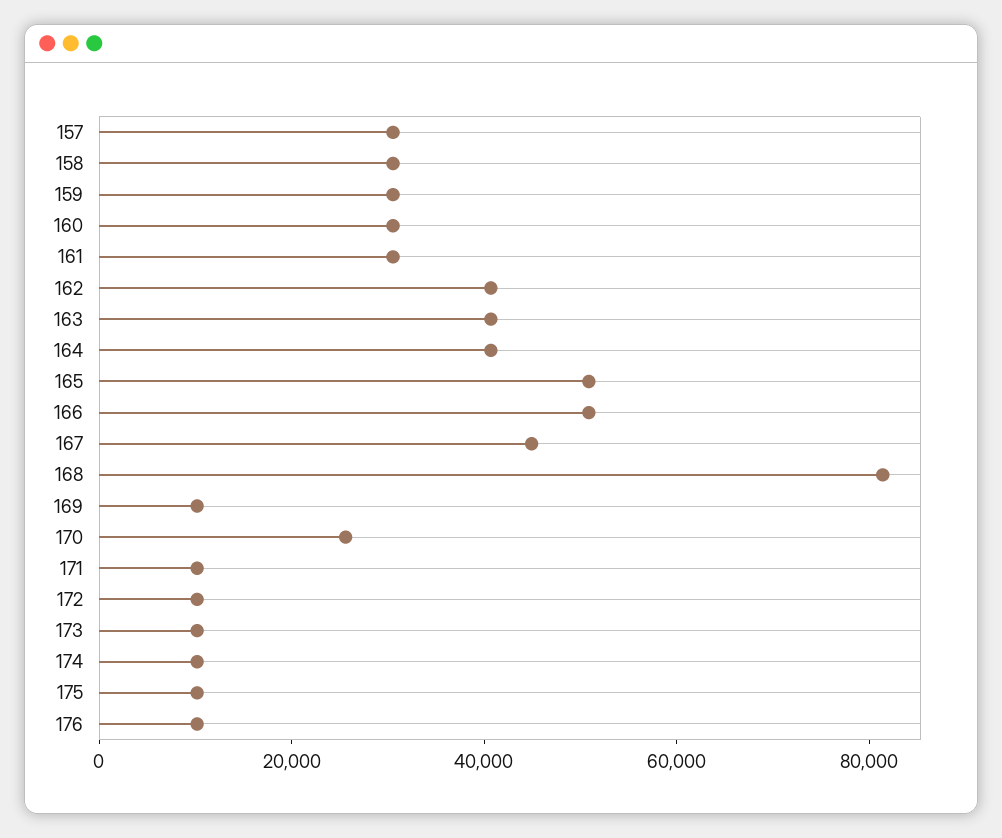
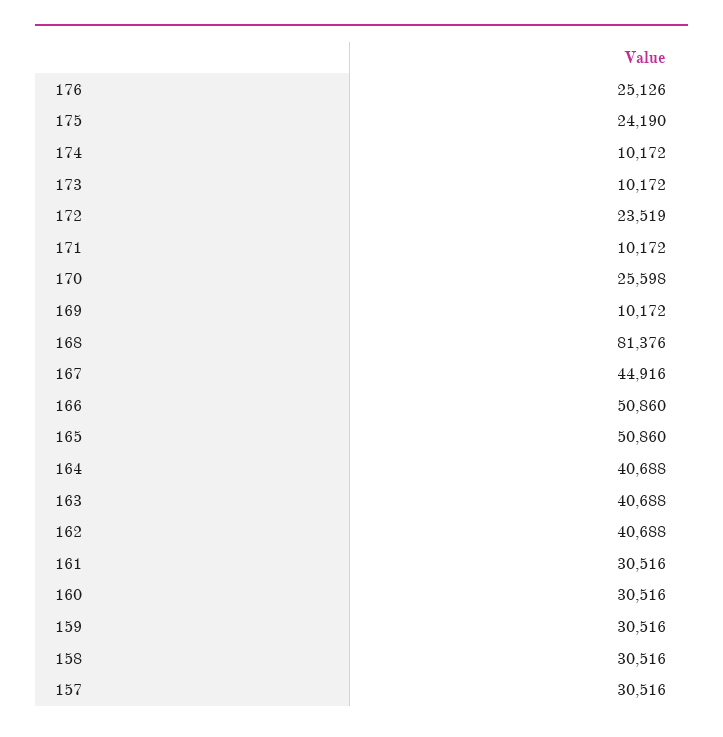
  {
    "157": 30516,
    "158": 30516,
    "159": 30516,
    "160": 30516,
    "161": 30516,
    "162": 40688,
    "163": 40688,
    "164": 40688,
    "165": 50860,
    "166": 50860,
    "167": 44916,
    "168": 81376,
    "169": 10172,
    "170": 25598,
    "171": 10172,
-   "172": 10000,
+   "172": 23519,
    "173": 10172,
    "174": 10172,
-   "175": 10000,
+   "175": 24190,
-   "176": 10000
+   "176": 25126
  }

